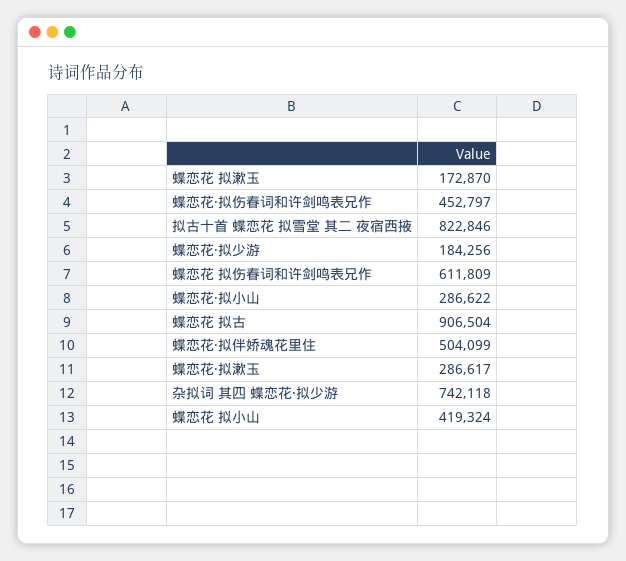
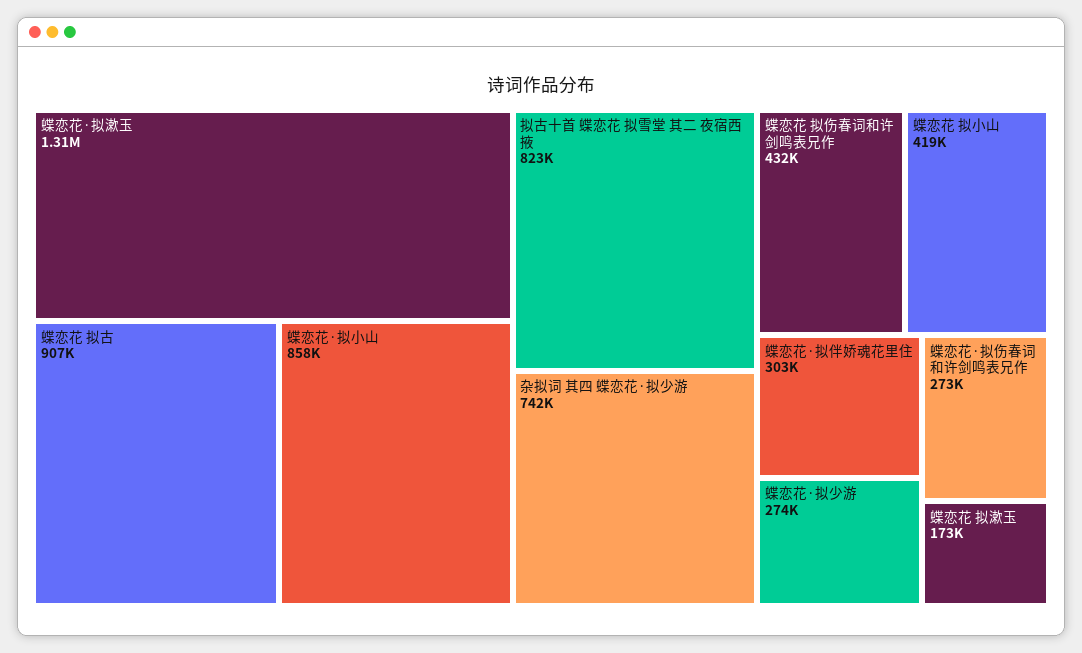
  {
    "蝶恋花 拟漱玉": 172870,
-   "蝶恋花·拟伤春词和许剑鸣表兄作": 452797,
+   "蝶恋花·拟伤春词和许剑鸣表兄作": 273000,
    "拟古十首 蝶恋花 拟雪堂 其二 夜宿西掖": 822846,
-   "蝶恋花·拟少游": 184256,
+   "蝶恋花·拟少游": 274000,
-   "蝶恋花 拟伤春词和许剑鸣表兄作": 611809,
+   "蝶恋花 拟伤春词和许剑鸣表兄作": 432000,
-   "蝶恋花·拟小山": 286622,
+   "蝶恋花·拟小山": 858000,
    "蝶恋花 拟古": 906504,
-   "蝶恋花·拟伴娇魂花里住": 504099,
+   "蝶恋花·拟伴娇魂花里住": 303000,
-   "蝶恋花·拟漱玉": 286617,
+   "蝶恋花·拟漱玉": 1310000,
    "杂拟词 其四 蝶恋花·拟少游": 742118,
    "蝶恋花 拟小山": 419324
  }

